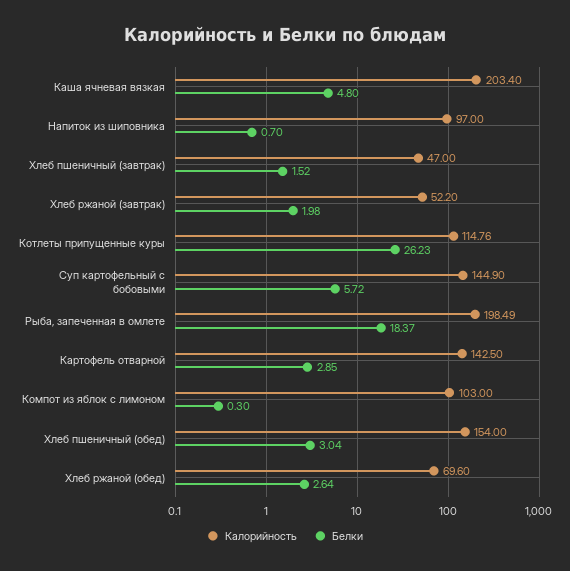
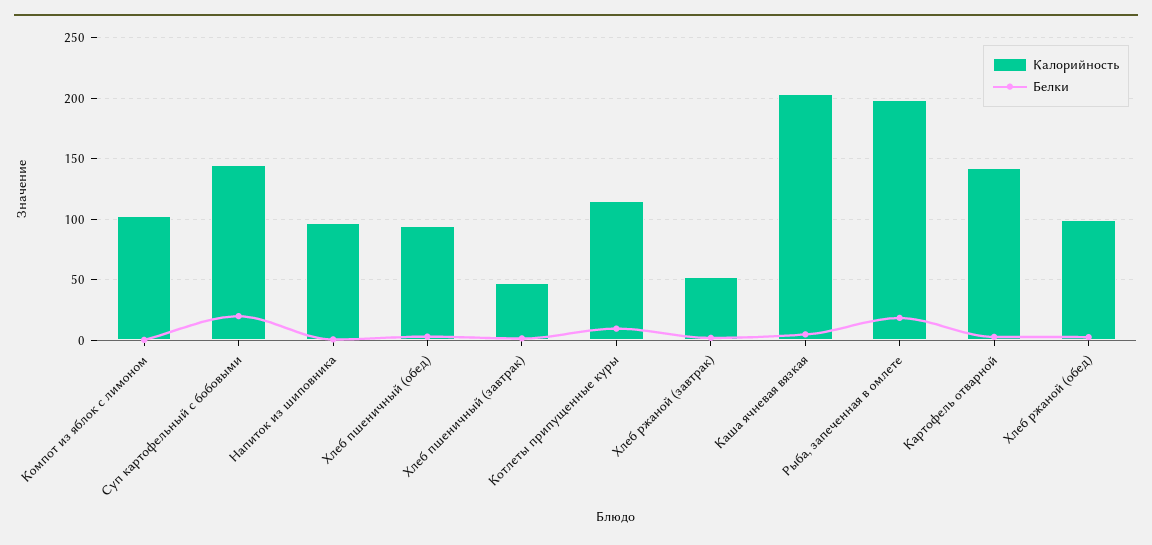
  {
    "Калорийность": {
      "Каша ячневая вязкая": 203.4,
      "Напиток из шиповника": 97,
      "Хлеб пшеничный (завтрак)": 47,
      "Хлеб ржаной (завтрак)": 52.2,
      "Котлеты припущенные куры": 114.76,
      "Суп картофельный с бобовыми": 144.9,
      "Рыба, запеченная в омлете": 198.49,
      "Картофель отварной": 142.5,
      "Компот из яблок с лимоном": 103,
-     "Хлеб пшеничный (обед)": 154,
+     "Хлеб пшеничный (обед)": 95,
-     "Хлеб ржаной (обед)": 69.6
+     "Хлеб ржаной (обед)": 100
    },
    "Белки": {
      "Каша ячневая вязкая": 4.8,
      "Напиток из шиповника": 0.7,
      "Хлеб пшеничный (завтрак)": 1.52,
      "Хлеб ржаной (завтрак)": 1.98,
-     "Котлеты припущенные куры": 26.23,
+     "Котлеты припущенные куры": 10,
-     "Суп картофельный с бобовыми": 5.72,
+     "Суп картофельный с бобовыми": 20,
      "Рыба, запеченная в омлете": 18.37,
      "Картофель отварной": 2.85,
      "Компот из яблок с лимоном": 0.3,
      "Хлеб пшеничный (обед)": 3.04,
      "Хлеб ржаной (обед)": 2.64
    }
  }

